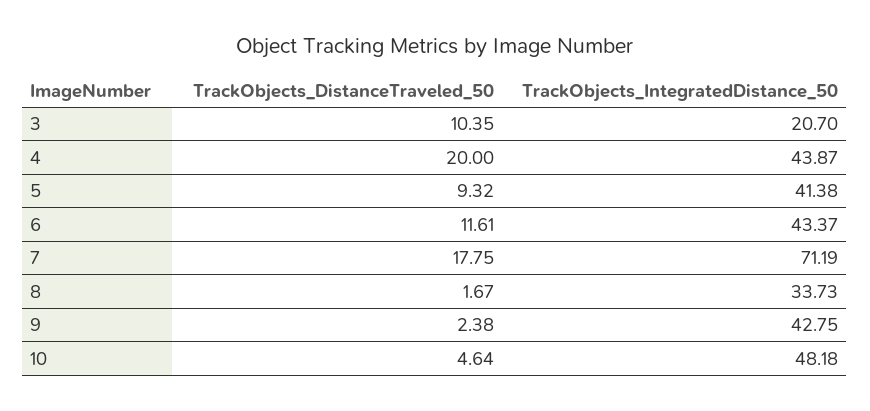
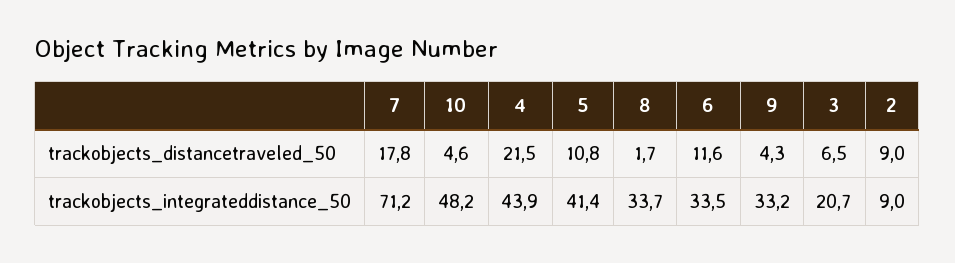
  {
    "TrackObjects_DistanceTraveled_50": {
-     "3": 10.35,
+     "3": 6.5,
-     "4": 20,
+     "4": 21.5,
-     "5": 9.32,
+     "5": 10.8,
      "6": 11.61,
      "7": 17.75,
      "8": 1.67,
-     "9": 2.38,
+     "9": 4.3,
-     "10": 4.64
+     "10": 4.64,
+     "2": 9
    },
    "TrackObjects_IntegratedDistance_50": {
      "3": 20.7,
      "4": 43.87,
      "5": 41.38,
-     "6": 43.37,
+     "6": 33.5,
      "7": 71.19,
      "8": 33.73,
-     "9": 42.75,
+     "9": 33.2,
-     "10": 48.18
+     "10": 48.18,
+     "2": 9
    }
  }

